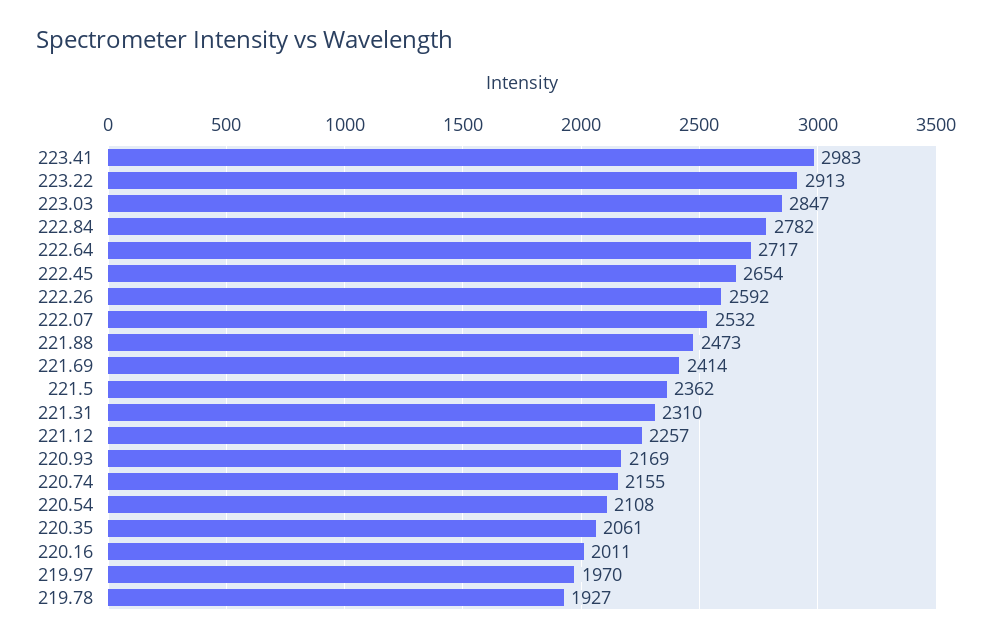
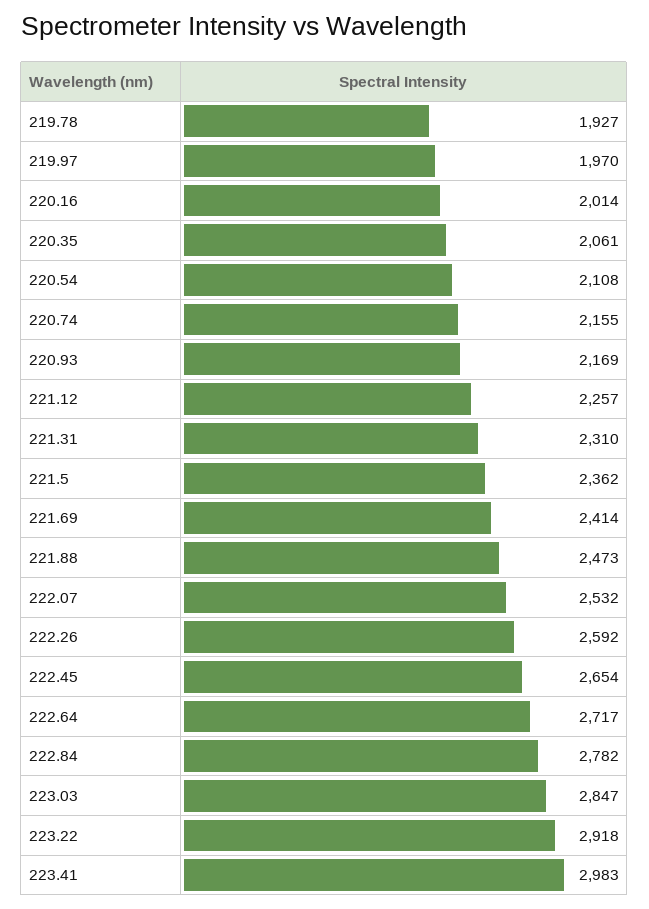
  {
    "223.41": 2983,
-   "223.22": 2913,
+   "223.22": 2918,
    "223.03": 2847,
    "222.84": 2782,
    "222.64": 2717,
    "222.45": 2654,
    "222.26": 2592,
    "222.07": 2532,
    "221.88": 2473,
    "221.69": 2414,
    "221.5": 2362,
    "221.31": 2310,
    "221.12": 2257,
    "220.93": 2169,
    "220.74": 2155,
    "220.54": 2108,
    "220.35": 2061,
-   "220.16": 2011,
+   "220.16": 2014,
    "219.97": 1970,
    "219.78": 1927
  }

